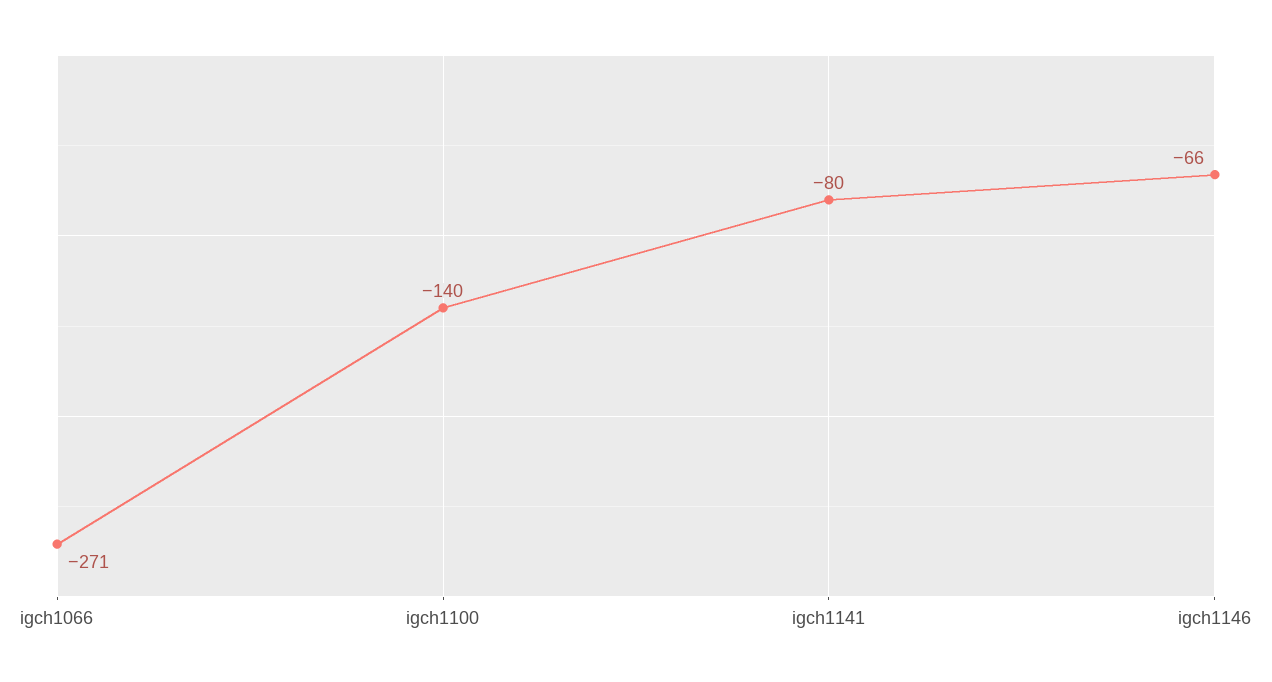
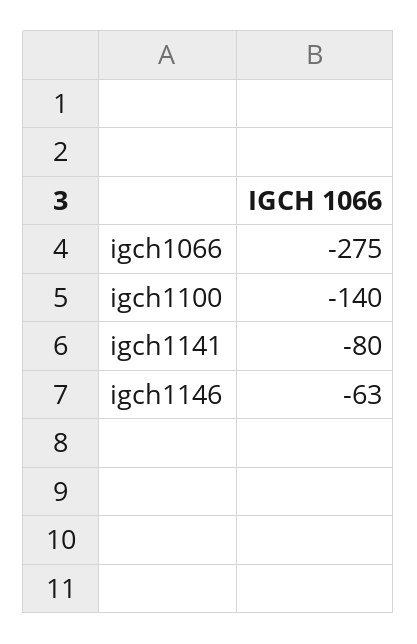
  {
-   "igch1066": -271,
+   "igch1066": -275,
    "igch1100": -140,
    "igch1141": -80,
-   "igch1146": -66
+   "igch1146": -63
  }

